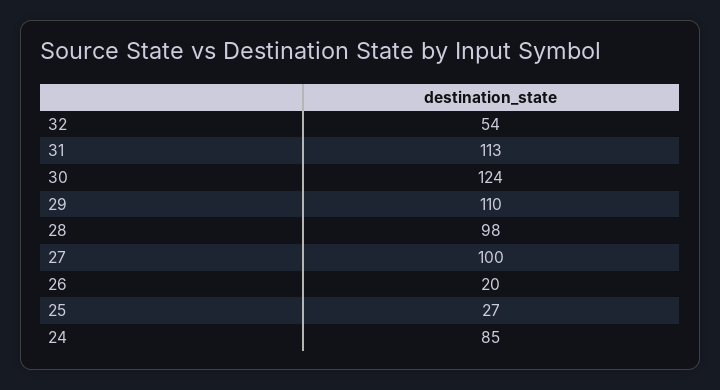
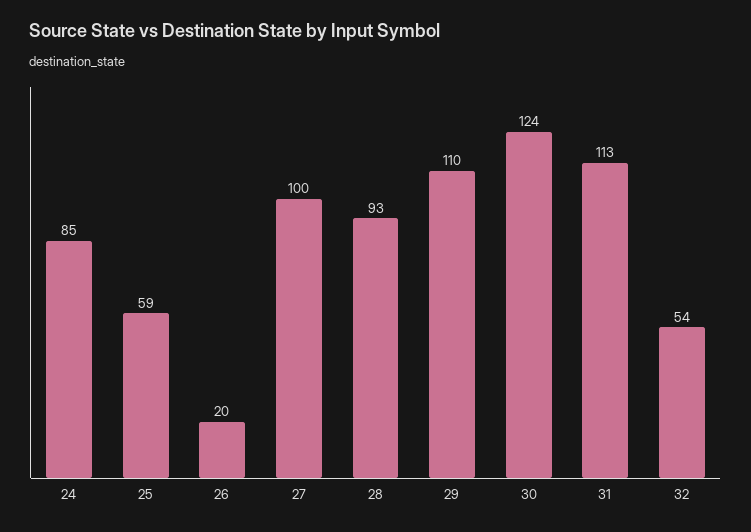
  {
    "32": 54,
    "31": 113,
    "30": 124,
    "29": 110,
-   "28": 98,
+   "28": 93,
    "27": 100,
    "26": 20,
-   "25": 27,
+   "25": 59,
    "24": 85
  }

